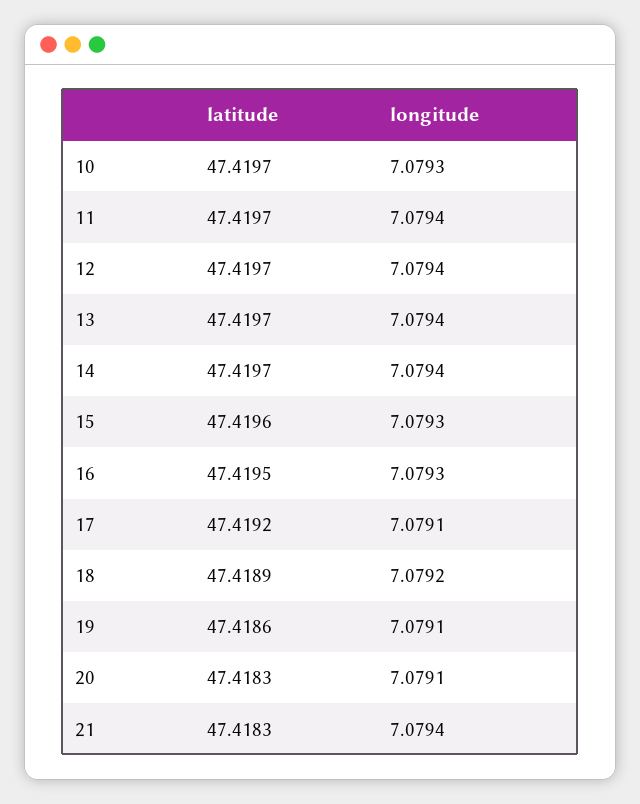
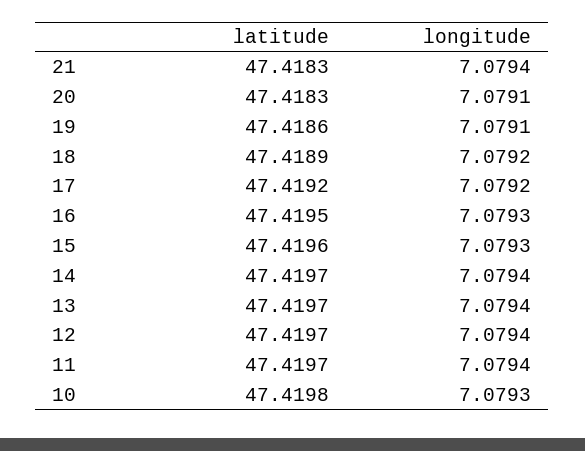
  {
    "latitude": {
-     "10": 47.4197,
+     "10": 47.4198,
      "11": 47.4197,
      "12": 47.4197,
      "13": 47.4197,
      "14": 47.4197,
      "15": 47.4196,
      "16": 47.4195,
      "17": 47.4192,
      "18": 47.4189,
      "19": 47.4186,
      "20": 47.4183,
      "21": 47.4183
    },
    "longitude": {
      "10": 7.0793,
      "11": 7.0794,
      "12": 7.0794,
      "13": 7.0794,
      "14": 7.0794,
      "15": 7.0793,
      "16": 7.0793,
-     "17": 7.0791,
+     "17": 7.0792,
      "18": 7.0792,
      "19": 7.0791,
      "20": 7.0791,
      "21": 7.0794
    }
  }

